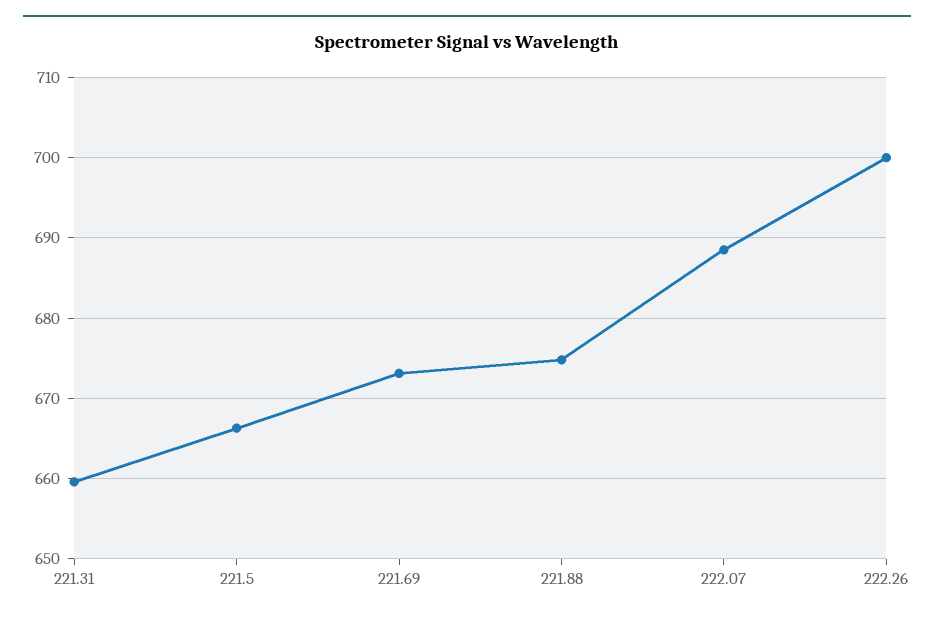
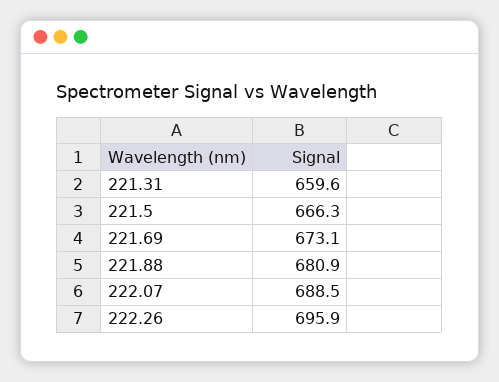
  {
    "221.31": 659.6,
    "221.5": 666.3,
    "221.69": 673.1,
-   "221.88": 675,
+   "221.88": 680.9,
    "222.07": 688.5,
-   "222.26": 700
+   "222.26": 695.9
  }

